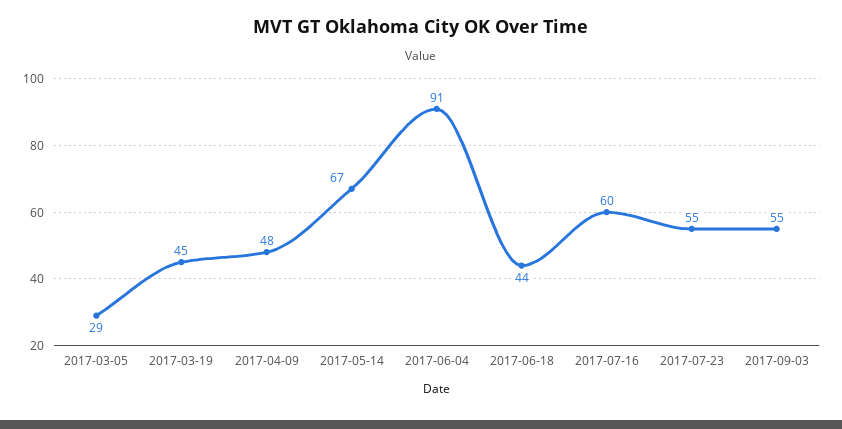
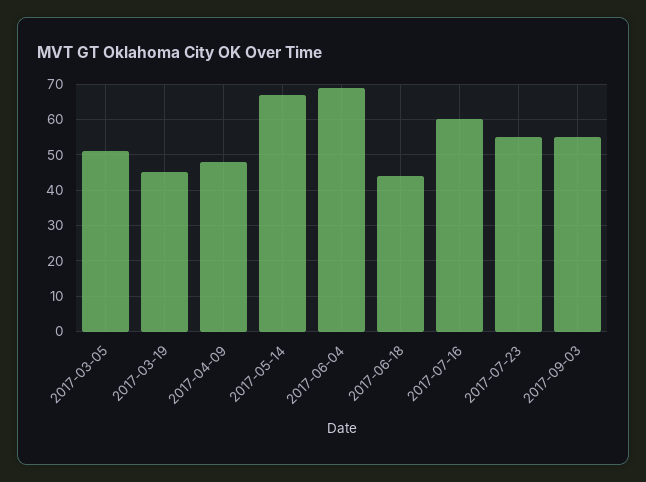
  {
-   "2017-03-05": 29,
+   "2017-03-05": 50,
    "2017-03-19": 45,
    "2017-04-09": 48,
    "2017-05-14": 67,
-   "2017-06-04": 91,
+   "2017-06-04": 70,
    "2017-06-18": 44,
    "2017-07-16": 60,
    "2017-07-23": 55,
    "2017-09-03": 55
  }

